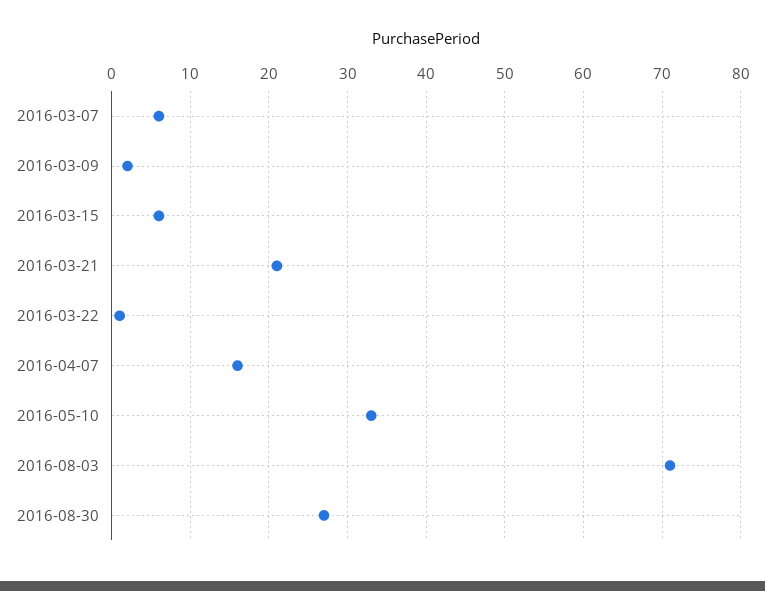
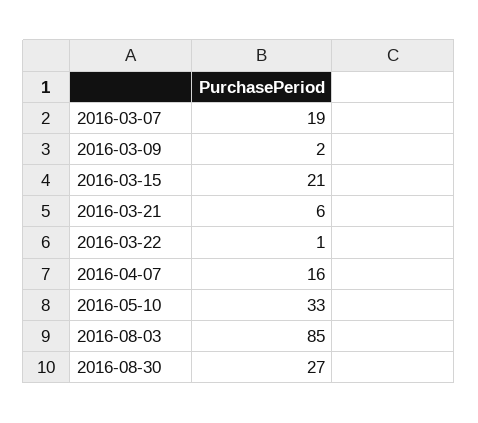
  {
-   "2016-03-07": 6,
+   "2016-03-07": 19,
    "2016-03-09": 2,
-   "2016-03-15": 6,
+   "2016-03-15": 21,
-   "2016-03-21": 21,
+   "2016-03-21": 6,
    "2016-03-22": 1,
    "2016-04-07": 16,
    "2016-05-10": 33,
-   "2016-08-03": 71,
+   "2016-08-03": 85,
    "2016-08-30": 27
  }

